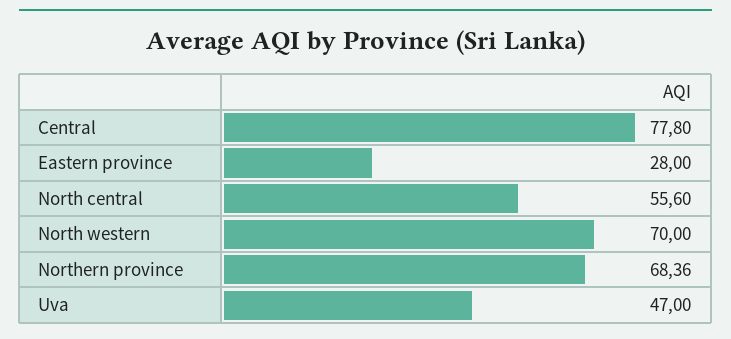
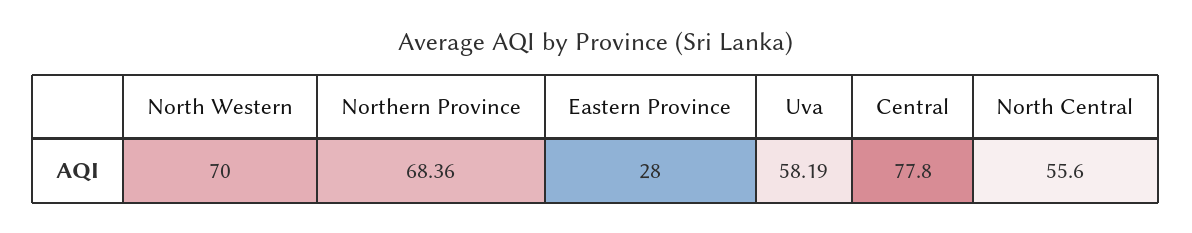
  {
    "Central": 77.8,
    "Eastern province": 28,
    "North central": 55.6,
    "North western": 70,
    "Northern province": 68.36,
-   "Uva": 47
+   "Uva": 58.19
  }

